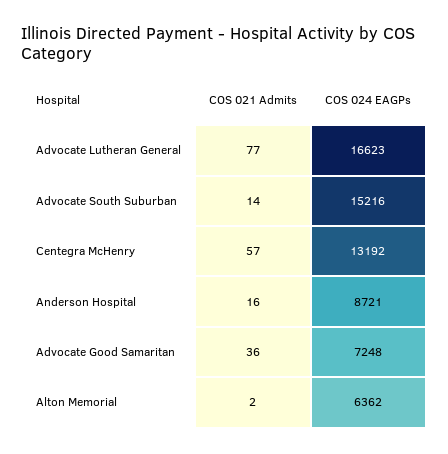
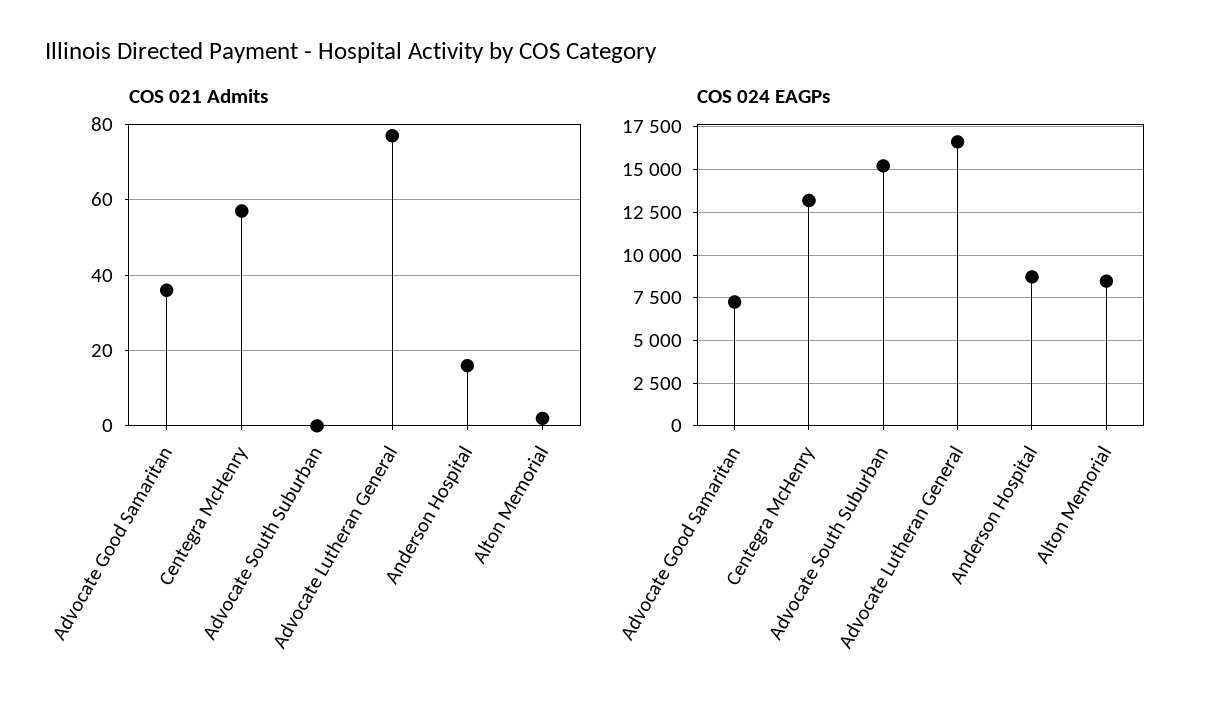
  {
    "COS 021 Admits": {
      "Advocate Lutheran General": 77,
-     "Advocate South Suburban": 14,
+     "Advocate South Suburban": 0,
      "Centegra McHenry": 57,
      "Anderson Hospital": 16,
      "Advocate Good Samaritan": 36,
      "Alton Memorial": 2
    },
    "COS 024 EAGPs": {
      "Advocate Lutheran General": 16623,
      "Advocate South Suburban": 15216,
      "Centegra McHenry": 13192,
      "Anderson Hospital": 8721,
      "Advocate Good Samaritan": 7248,
-     "Alton Memorial": 6362
+     "Alton Memorial": 8500
    }
  }

